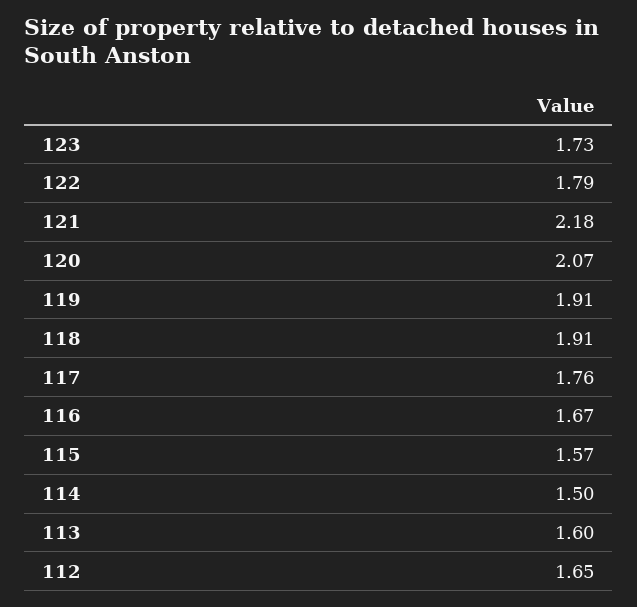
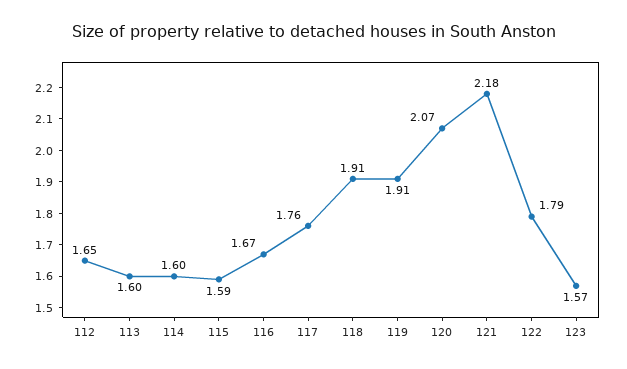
  {
-   "123": 1.73,
+   "123": 1.57,
    "122": 1.79,
    "121": 2.18,
    "120": 2.07,
    "119": 1.91,
    "118": 1.91,
    "117": 1.76,
    "116": 1.67,
-   "115": 1.57,
+   "115": 1.59,
-   "114": 1.5,
+   "114": 1.6,
    "113": 1.6,
    "112": 1.65
  }

